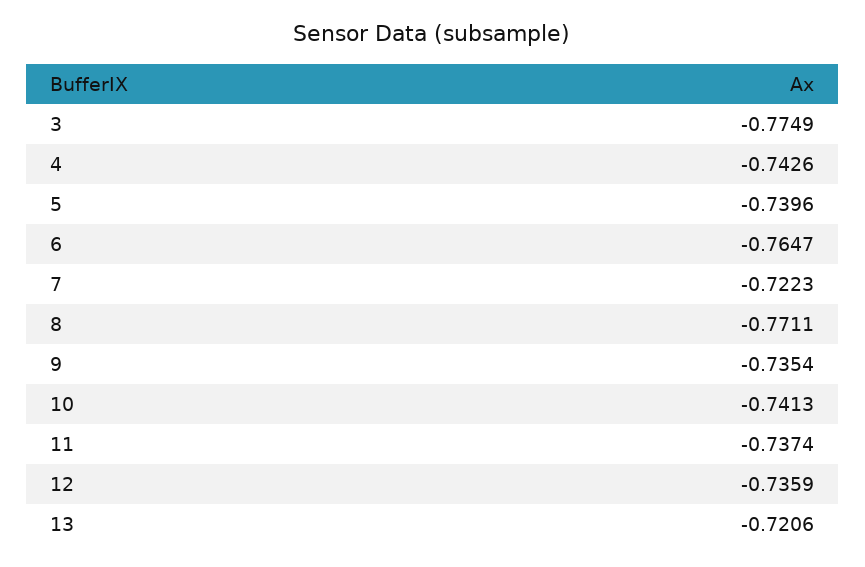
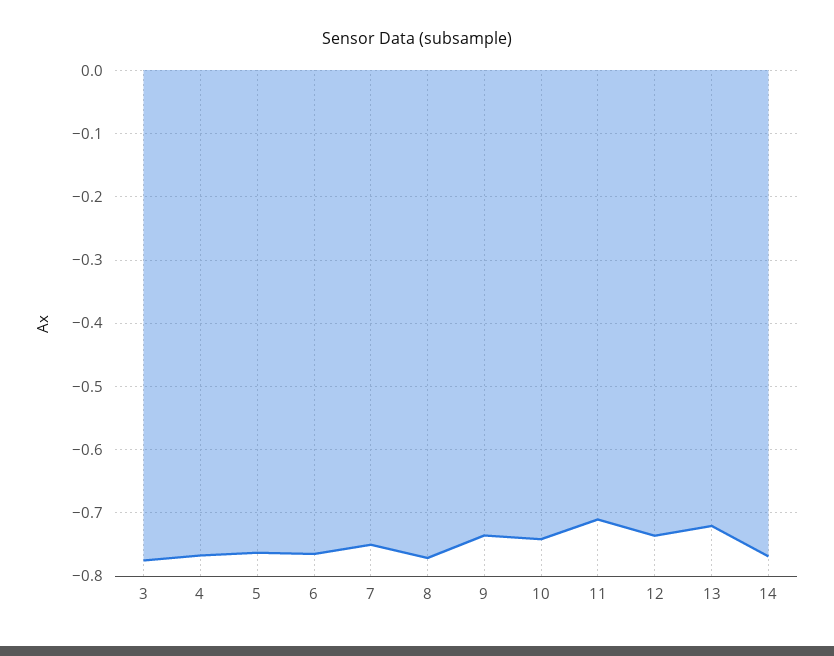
  {
    "3": -0.7749,
-   "4": -0.7426,
+   "4": -0.77,
-   "5": -0.7396,
+   "5": -0.76,
    "6": -0.7647,
-   "7": -0.7223,
+   "7": -0.75,
    "8": -0.7711,
    "9": -0.7354,
    "10": -0.7413,
-   "11": -0.7374,
+   "11": -0.71,
    "12": -0.7359,
-   "13": -0.7206
+   "13": -0.7206,
+   "14": -0.77
  }

